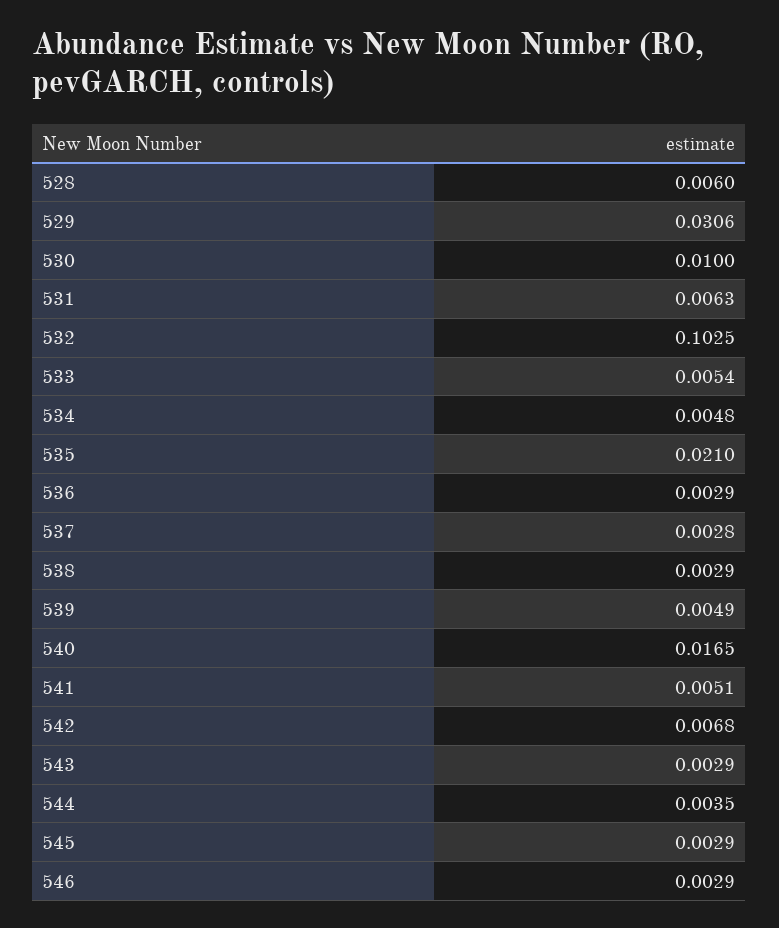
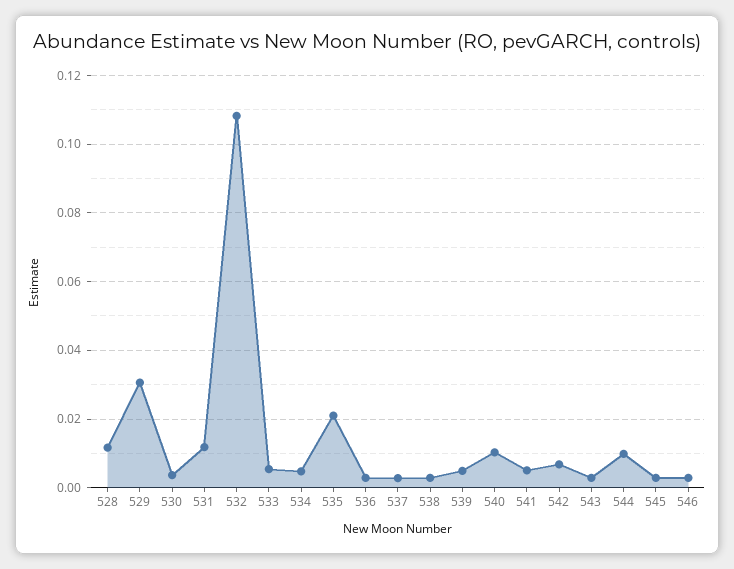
  {
-   "528": 0.006,
+   "528": 0.012,
    "529": 0.0306,
-   "530": 0.01,
+   "530": 0.004,
-   "531": 0.0063,
+   "531": 0.012,
-   "532": 0.1025,
+   "532": 0.108,
    "533": 0.0054,
    "534": 0.0048,
    "535": 0.021,
    "536": 0.0029,
    "537": 0.0028,
    "538": 0.0029,
    "539": 0.0049,
-   "540": 0.0165,
+   "540": 0.01,
    "541": 0.0051,
    "542": 0.0068,
    "543": 0.0029,
-   "544": 0.0035,
+   "544": 0.01,
    "545": 0.0029,
    "546": 0.0029
  }

